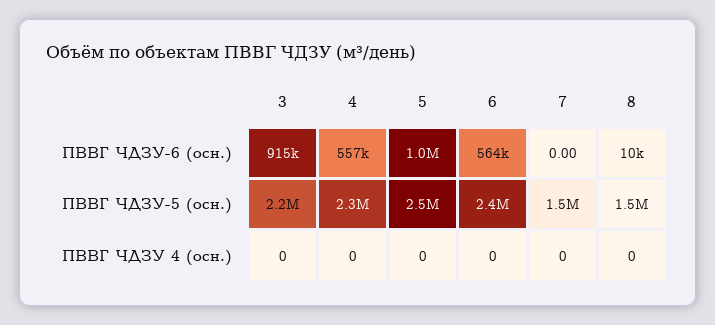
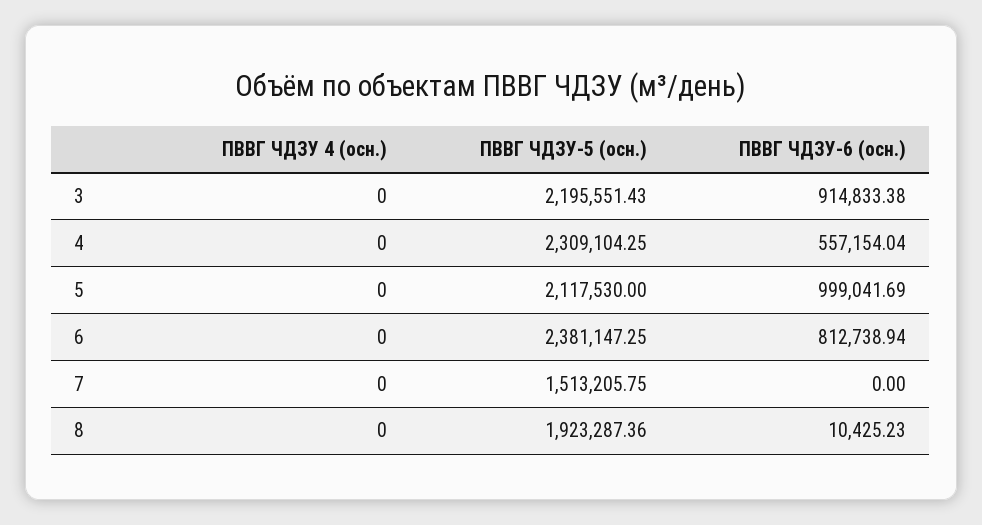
  {
    "3": {
      "ПВВГ ЧДЗУ-6 (осн.)": 914833.38,
      "ПВВГ ЧДЗУ-5 (осн.)": 2195551.43,
      "ПВВГ ЧДЗУ 4 (осн.)": 0
    },
    "4": {
      "ПВВГ ЧДЗУ-6 (осн.)": 557154.04,
      "ПВВГ ЧДЗУ-5 (осн.)": 2309104.25,
      "ПВВГ ЧДЗУ 4 (осн.)": 0
    },
    "5": {
      "ПВВГ ЧДЗУ-6 (осн.)": 999041.69,
-     "ПВВГ ЧДЗУ-5 (осн.)": 2500000,
+     "ПВВГ ЧДЗУ-5 (осн.)": 2117530,
      "ПВВГ ЧДЗУ 4 (осн.)": 0
    },
    "6": {
-     "ПВВГ ЧДЗУ-6 (осн.)": 564000,
+     "ПВВГ ЧДЗУ-6 (осн.)": 812738.94,
      "ПВВГ ЧДЗУ-5 (осн.)": 2381147.25,
      "ПВВГ ЧДЗУ 4 (осн.)": 0
    },
    "7": {
      "ПВВГ ЧДЗУ-6 (осн.)": 0,
      "ПВВГ ЧДЗУ-5 (осн.)": 1513205.75,
      "ПВВГ ЧДЗУ 4 (осн.)": 0
    },
    "8": {
      "ПВВГ ЧДЗУ-6 (осн.)": 10425.23,
-     "ПВВГ ЧДЗУ-5 (осн.)": 1500000,
+     "ПВВГ ЧДЗУ-5 (осн.)": 1923287.36,
      "ПВВГ ЧДЗУ 4 (осн.)": 0
    }
  }

